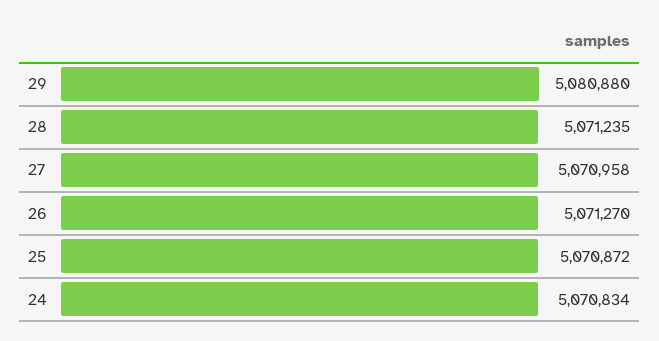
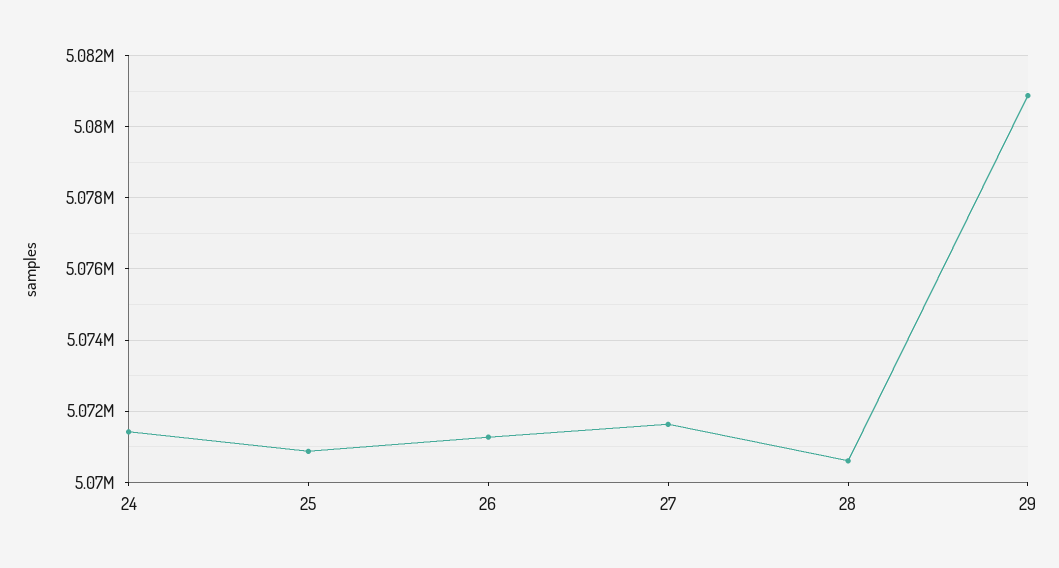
  {
    "29": 5080880,
-   "28": 5071235,
+   "28": 5070600,
-   "27": 5070958,
+   "27": 5071600,
    "26": 5071270,
    "25": 5070872,
-   "24": 5070834
+   "24": 5071400
  }

